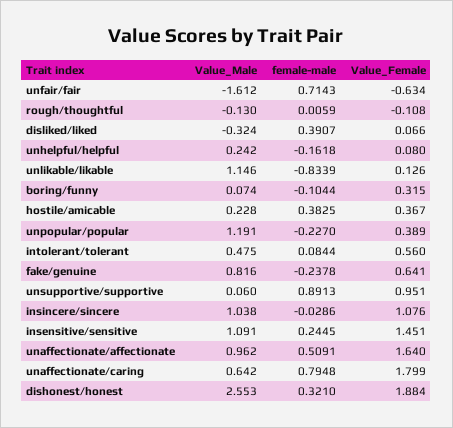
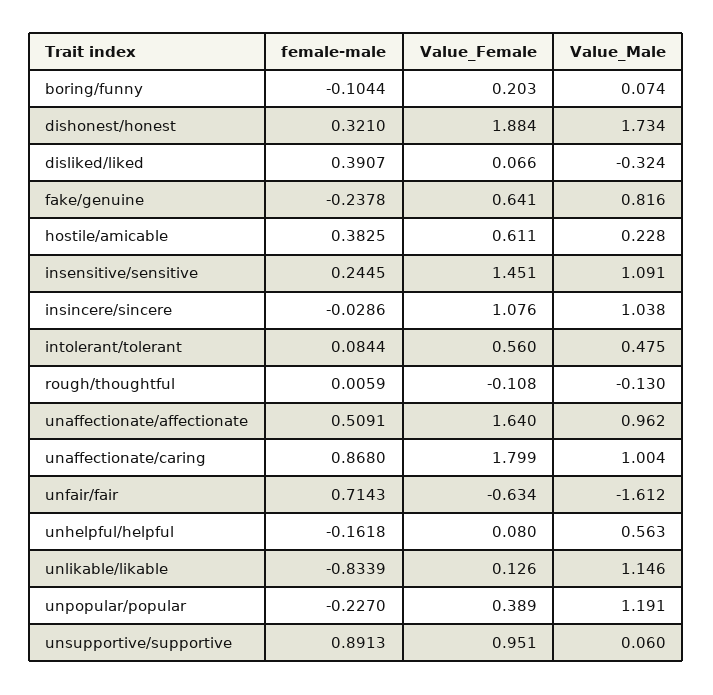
  {
    "Value_Male": {
      "unfair/fair": -1.612,
      "rough/thoughtful": -0.13,
      "disliked/liked": -0.324,
-     "unhelpful/helpful": 0.242,
+     "unhelpful/helpful": 0.563,
      "unlikable/likable": 1.146,
      "boring/funny": 0.074,
      "hostile/amicable": 0.228,
      "unpopular/popular": 1.191,
      "intolerant/tolerant": 0.475,
      "fake/genuine": 0.816,
      "unsupportive/supportive": 0.06,
      "insincere/sincere": 1.038,
      "insensitive/sensitive": 1.091,
      "unaffectionate/affectionate": 0.962,
-     "unaffectionate/caring": 0.642,
+     "unaffectionate/caring": 1.004,
-     "dishonest/honest": 2.553
+     "dishonest/honest": 1.734
    },
    "female-male": {
      "unfair/fair": 0.7143,
      "rough/thoughtful": 0.0059,
      "disliked/liked": 0.3907,
      "unhelpful/helpful": -0.1618,
      "unlikable/likable": -0.8339,
      "boring/funny": -0.1044,
      "hostile/amicable": 0.3825,
      "unpopular/popular": -0.227,
      "intolerant/tolerant": 0.0844,
      "fake/genuine": -0.2378,
      "unsupportive/supportive": 0.8913,
      "insincere/sincere": -0.0286,
      "insensitive/sensitive": 0.2445,
      "unaffectionate/affectionate": 0.5091,
-     "unaffectionate/caring": 0.7948,
+     "unaffectionate/caring": 0.868,
      "dishonest/honest": 0.321
    },
    "Value_Female": {
      "unfair/fair": -0.634,
      "rough/thoughtful": -0.108,
      "disliked/liked": 0.066,
      "unhelpful/helpful": 0.08,
      "unlikable/likable": 0.126,
-     "boring/funny": 0.315,
+     "boring/funny": 0.203,
-     "hostile/amicable": 0.367,
+     "hostile/amicable": 0.611,
      "unpopular/popular": 0.389,
      "intolerant/tolerant": 0.56,
      "fake/genuine": 0.641,
      "unsupportive/supportive": 0.951,
      "insincere/sincere": 1.076,
      "insensitive/sensitive": 1.451,
      "unaffectionate/affectionate": 1.64,
      "unaffectionate/caring": 1.799,
      "dishonest/honest": 1.884
    }
  }

